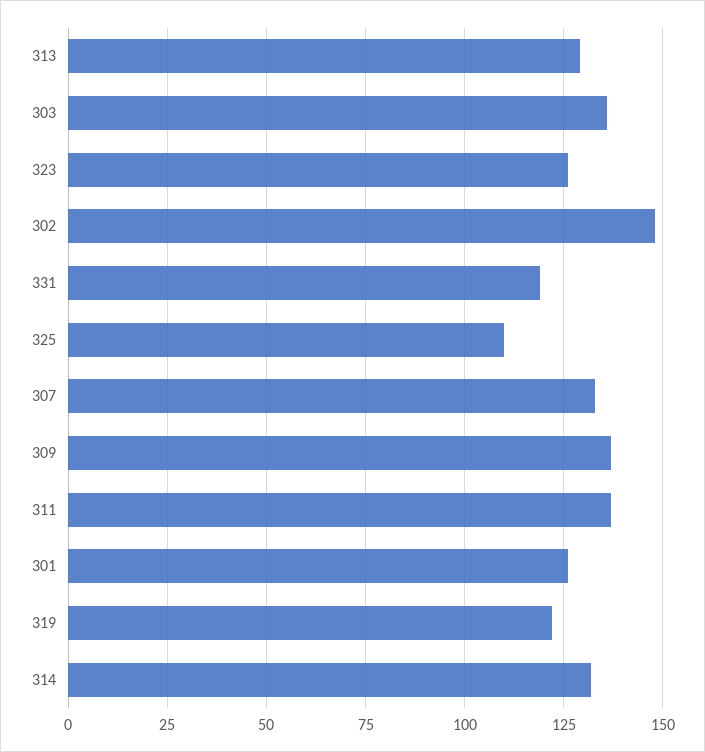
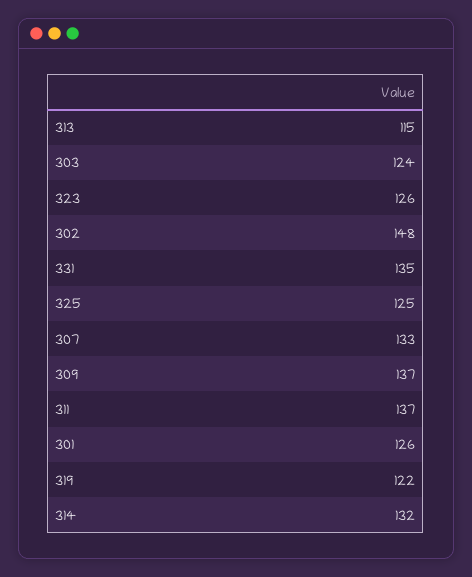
  {
-   "313": 130,
+   "313": 115,
-   "303": 135,
+   "303": 124,
    "323": 126,
    "302": 148,
-   "331": 120,
+   "331": 135,
-   "325": 110,
+   "325": 125,
    "307": 133,
    "309": 137,
    "311": 137,
    "301": 126,
    "319": 122,
    "314": 132
  }

